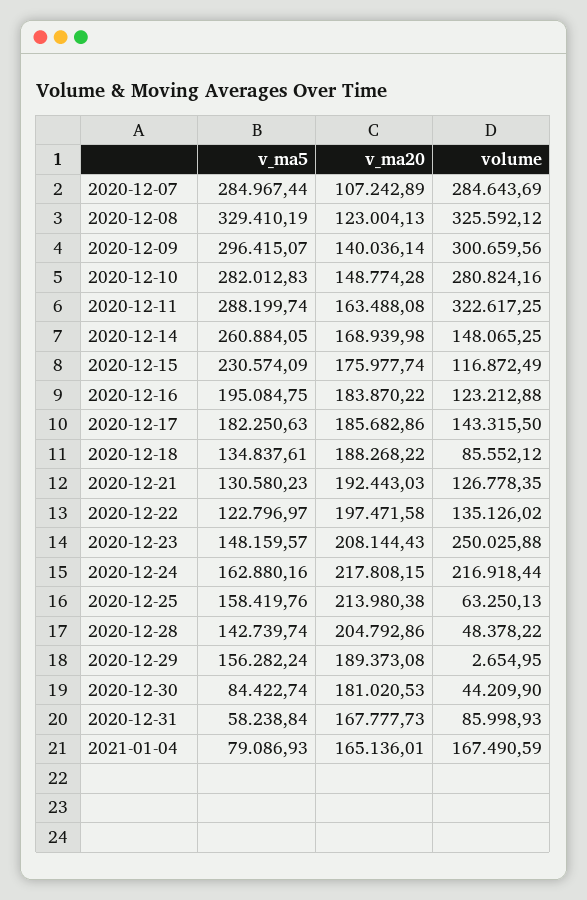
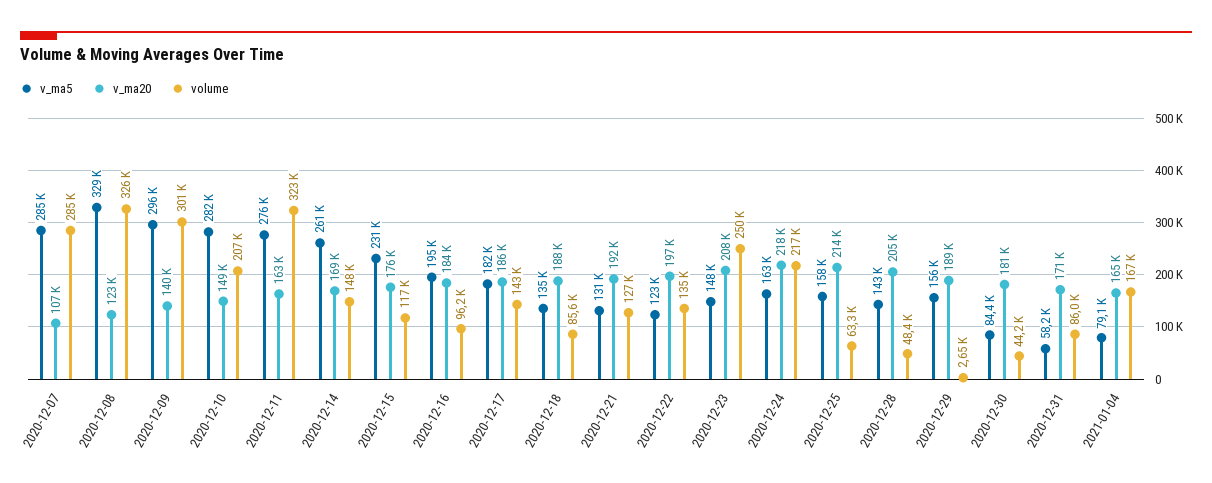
  {
    "v_ma5": {
      "2020-12-07": 284967.44,
      "2020-12-08": 329410.19,
      "2020-12-09": 296415.07,
      "2020-12-10": 282012.83,
-     "2020-12-11": 288199.74,
+     "2020-12-11": 276000,
      "2020-12-14": 260884.05,
      "2020-12-15": 230574.09,
      "2020-12-16": 195084.75,
      "2020-12-17": 182250.63,
      "2020-12-18": 134837.61,
      "2020-12-21": 130580.23,
      "2020-12-22": 122796.97,
      "2020-12-23": 148159.57,
      "2020-12-24": 162880.16,
      "2020-12-25": 158419.76,
      "2020-12-28": 142739.74,
      "2020-12-29": 156282.24,
      "2020-12-30": 84422.74,
      "2020-12-31": 58238.84,
      "2021-01-04": 79086.93
    },
    "v_ma20": {
      "2020-12-07": 107242.89,
      "2020-12-08": 123004.13,
      "2020-12-09": 140036.14,
      "2020-12-10": 148774.28,
      "2020-12-11": 163488.08,
      "2020-12-14": 168939.98,
      "2020-12-15": 175977.74,
      "2020-12-16": 183870.22,
      "2020-12-17": 185682.86,
      "2020-12-18": 188268.22,
      "2020-12-21": 192443.03,
      "2020-12-22": 197471.58,
      "2020-12-23": 208144.43,
      "2020-12-24": 217808.15,
      "2020-12-25": 213980.38,
      "2020-12-28": 204792.86,
      "2020-12-29": 189373.08,
      "2020-12-30": 181020.53,
-     "2020-12-31": 167777.73,
+     "2020-12-31": 171000,
      "2021-01-04": 165136.01
    },
    "volume": {
      "2020-12-07": 284643.69,
      "2020-12-08": 325592.12,
      "2020-12-09": 300659.56,
-     "2020-12-10": 280824.16,
+     "2020-12-10": 207000,
      "2020-12-11": 322617.25,
      "2020-12-14": 148065.25,
      "2020-12-15": 116872.49,
-     "2020-12-16": 123212.88,
+     "2020-12-16": 96200,
      "2020-12-17": 143315.5,
      "2020-12-18": 85552.12,
      "2020-12-21": 126778.35,
      "2020-12-22": 135126.02,
      "2020-12-23": 250025.88,
      "2020-12-24": 216918.44,
      "2020-12-25": 63250.13,
      "2020-12-28": 48378.22,
      "2020-12-29": 2654.95,
      "2020-12-30": 44209.9,
      "2020-12-31": 85998.93,
      "2021-01-04": 167490.59
    }
  }

